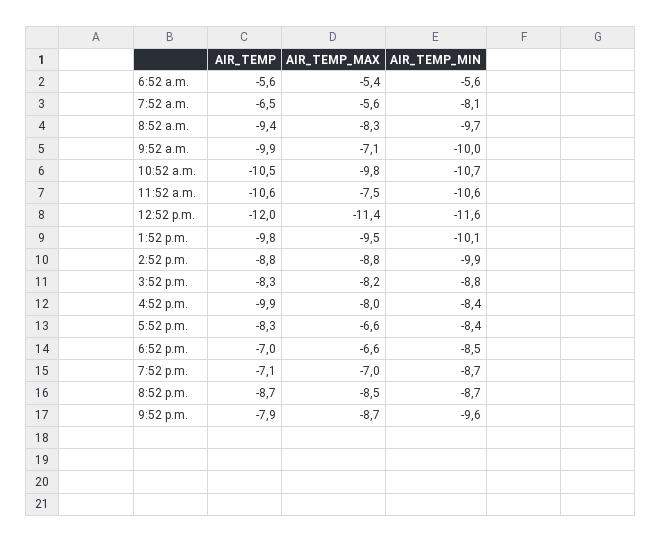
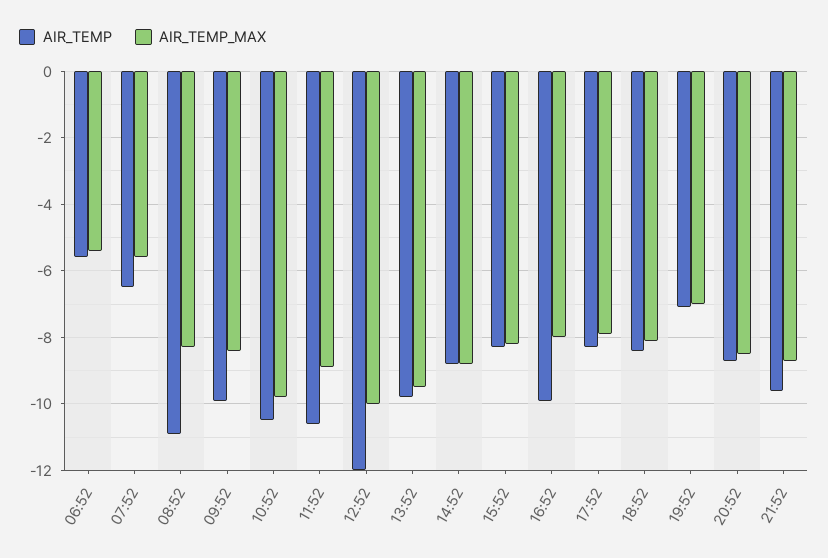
  {
    "AIR_TEMP": {
      "6:52 a.m.": -5.6,
      "7:52 a.m.": -6.5,
-     "8:52 a.m.": -9.4,
+     "8:52 a.m.": -11,
      "9:52 a.m.": -9.9,
      "10:52 a.m.": -10.5,
      "11:52 a.m.": -10.6,
      "12:52 p.m.": -12,
      "1:52 p.m.": -9.8,
      "2:52 p.m.": -8.8,
      "3:52 p.m.": -8.3,
      "4:52 p.m.": -9.9,
      "5:52 p.m.": -8.3,
-     "6:52 p.m.": -7,
+     "6:52 p.m.": -8.5,
      "7:52 p.m.": -7.1,
      "8:52 p.m.": -8.7,
-     "9:52 p.m.": -7.9
+     "9:52 p.m.": -9.5
    },
    "AIR_TEMP_MAX": {
      "6:52 a.m.": -5.4,
      "7:52 a.m.": -5.6,
      "8:52 a.m.": -8.3,
-     "9:52 a.m.": -7.1,
+     "9:52 a.m.": -8.5,
      "10:52 a.m.": -9.8,
-     "11:52 a.m.": -7.5,
+     "11:52 a.m.": -9,
-     "12:52 p.m.": -11.4,
+     "12:52 p.m.": -10,
      "1:52 p.m.": -9.5,
      "2:52 p.m.": -8.8,
      "3:52 p.m.": -8.2,
      "4:52 p.m.": -8,
-     "5:52 p.m.": -6.6,
+     "5:52 p.m.": -8,
-     "6:52 p.m.": -6.6,
+     "6:52 p.m.": -8,
      "7:52 p.m.": -7,
      "8:52 p.m.": -8.5,
      "9:52 p.m.": -8.7
-   },
+   }
-   "AIR_TEMP_MIN": {
-     "6:52 a.m.": -5.6,
-     "7:52 a.m.": -8.1,
-     "8:52 a.m.": -9.7,
-     "9:52 a.m.": -10,
-     "10:52 a.m.": -10.7,
-     "11:52 a.m.": -10.6,
-     "12:52 p.m.": -11.6,
-     "1:52 p.m.": -10.1,
-     "2:52 p.m.": -9.9,
-     "3:52 p.m.": -8.8,
-     "4:52 p.m.": -8.4,
-     "5:52 p.m.": -8.4,
-     "6:52 p.m.": -8.5,
-     "7:52 p.m.": -8.7,
-     "8:52 p.m.": -8.7,
-     "9:52 p.m.": -9.6
-   }
  }

